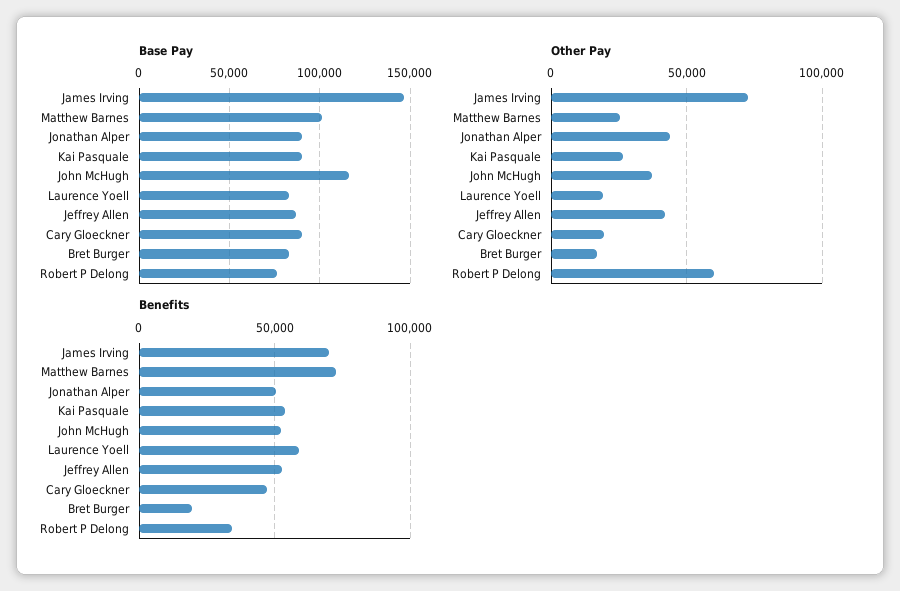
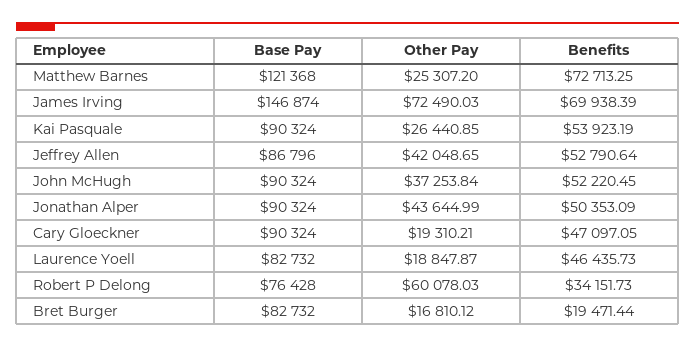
  {
    "Base Pay": {
      "James Irving": 146874,
-     "Matthew Barnes": 100000,
+     "Matthew Barnes": 121368,
      "Jonathan Alper": 90324,
      "Kai Pasquale": 90324,
-     "John McHugh": 115000,
+     "John McHugh": 90324,
      "Laurence Yoell": 82732,
      "Jeffrey Allen": 86796,
      "Cary Gloeckner": 90324,
      "Bret Burger": 82732,
      "Robert P Delong": 76428
    },
    "Other Pay": {
      "James Irving": 72490.03,
      "Matthew Barnes": 25307.2,
      "Jonathan Alper": 43644.99,
      "Kai Pasquale": 26440.85,
      "John McHugh": 37253.84,
      "Laurence Yoell": 18847.87,
      "Jeffrey Allen": 42048.65,
      "Cary Gloeckner": 19310.21,
      "Bret Burger": 16810.12,
      "Robert P Delong": 60078.03
    },
    "Benefits": {
      "James Irving": 69938.39,
      "Matthew Barnes": 72713.25,
      "Jonathan Alper": 50353.09,
      "Kai Pasquale": 53923.19,
      "John McHugh": 52220.45,
-     "Laurence Yoell": 60000,
+     "Laurence Yoell": 46435.73,
      "Jeffrey Allen": 52790.64,
      "Cary Gloeckner": 47097.05,
      "Bret Burger": 19471.44,
      "Robert P Delong": 34151.73
    }
  }

